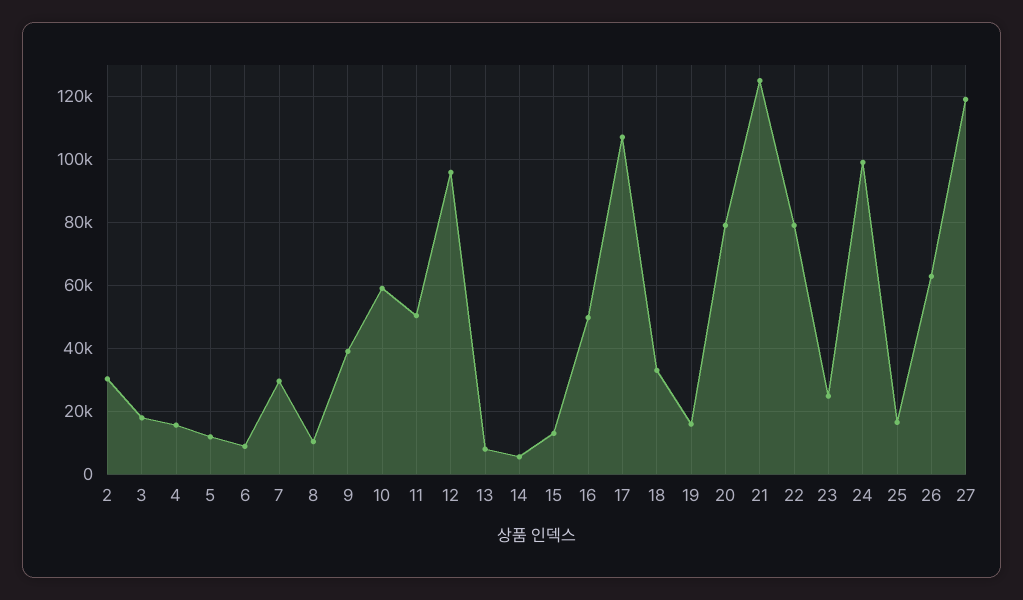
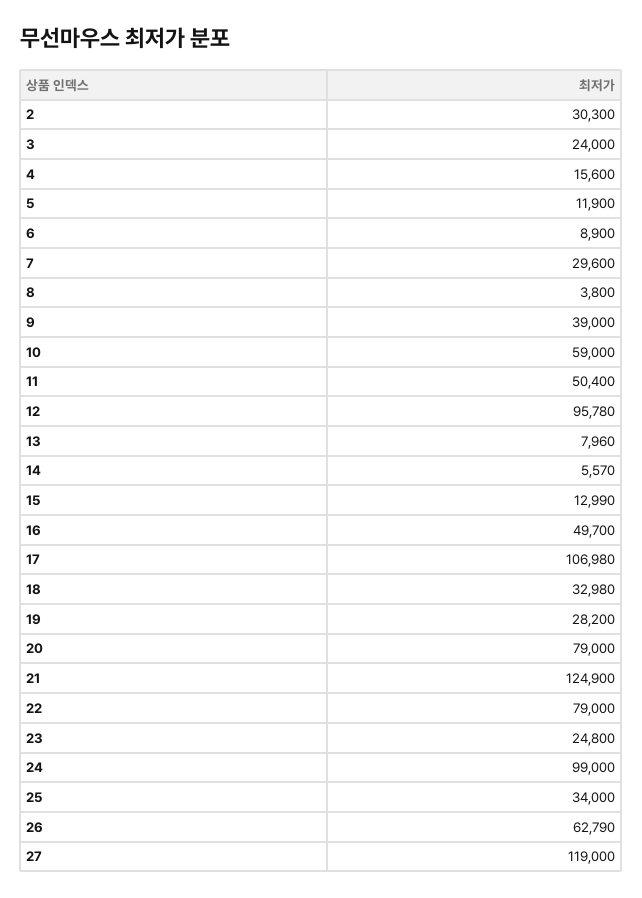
  {
    "2": 30300,
-   "3": 18000,
+   "3": 24000,
    "4": 15600,
    "5": 11900,
    "6": 8900,
    "7": 29600,
-   "8": 10000,
+   "8": 3800,
    "9": 39000,
    "10": 59000,
    "11": 50400,
    "12": 95780,
    "13": 7960,
    "14": 5570,
    "15": 12990,
    "16": 49700,
    "17": 106980,
    "18": 32980,
-   "19": 16000,
+   "19": 28200,
    "20": 79000,
    "21": 124900,
    "22": 79000,
    "23": 24800,
    "24": 99000,
-   "25": 16000,
+   "25": 34000,
    "26": 62790,
    "27": 119000
  }

